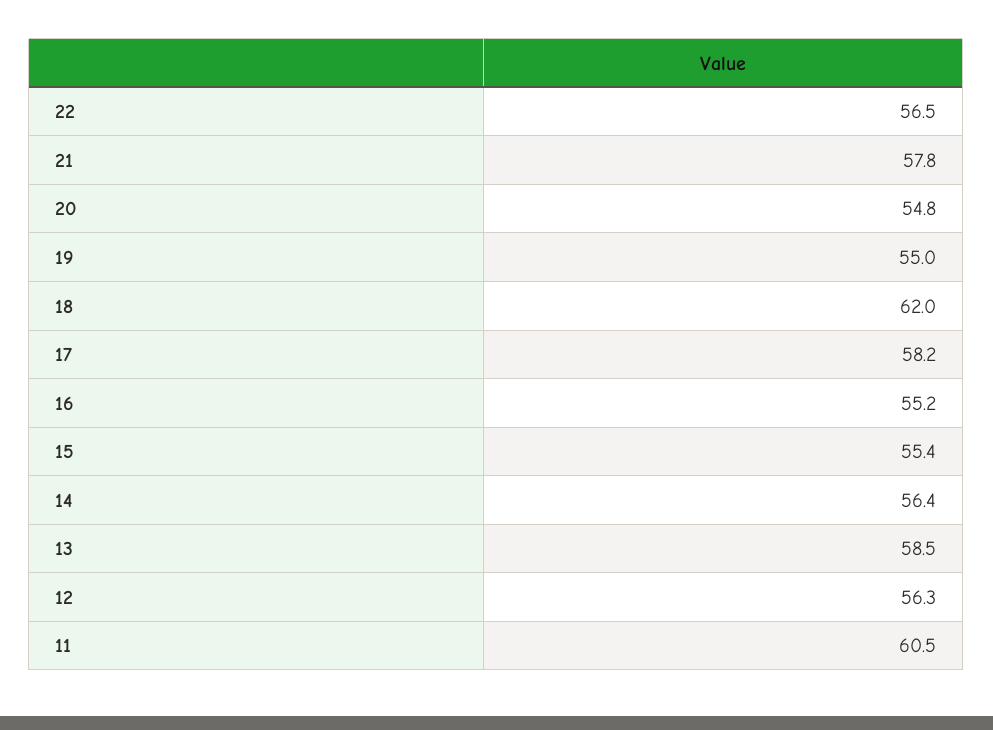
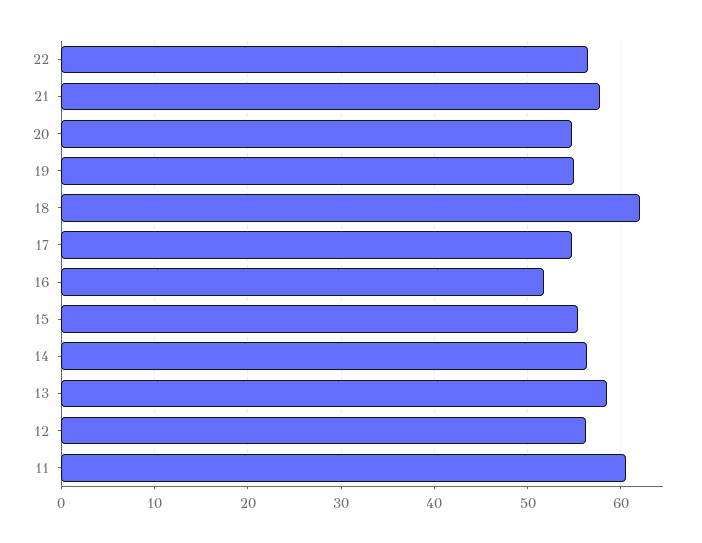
  {
    "22": 56.5,
    "21": 57.8,
    "20": 54.8,
    "19": 55,
    "18": 62,
-   "17": 58.2,
+   "17": 55,
-   "16": 55.2,
+   "16": 52,
    "15": 55.4,
    "14": 56.4,
    "13": 58.5,
    "12": 56.3,
    "11": 60.5
  }

